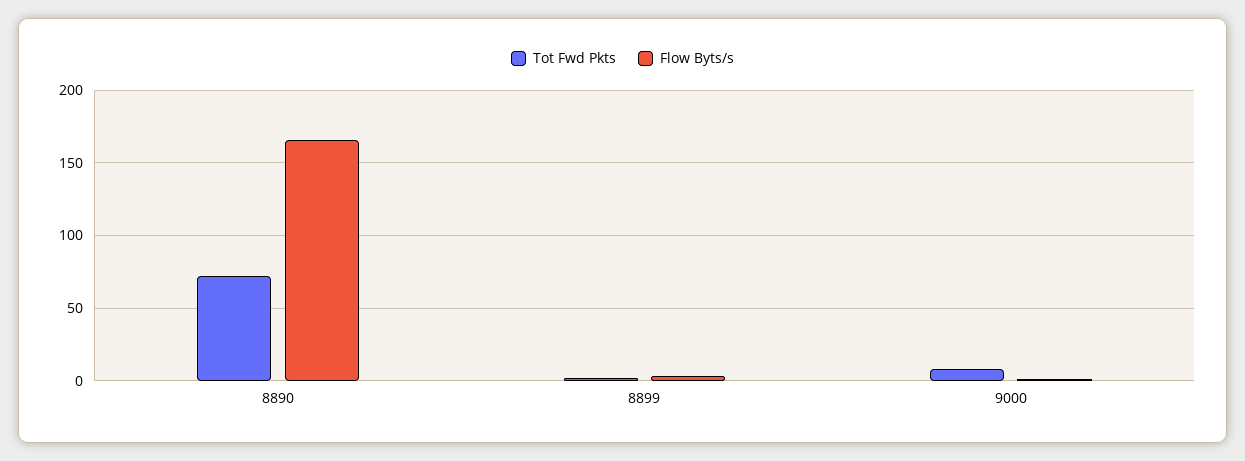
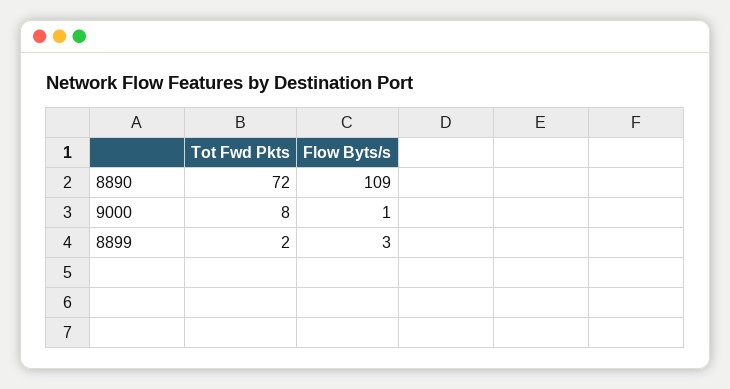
  {
    "Tot Fwd Pkts": {
      "8890": 72,
      "8899": 2,
      "9000": 8
    },
    "Flow Byts/s": {
-     "8890": 165,
+     "8890": 109,
      "8899": 3,
      "9000": 1
    }
  }

